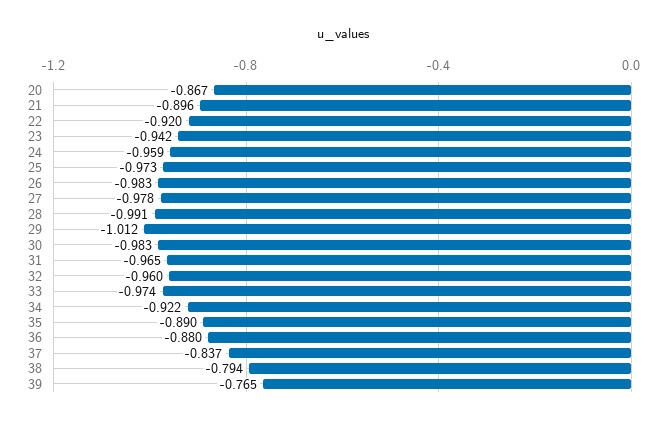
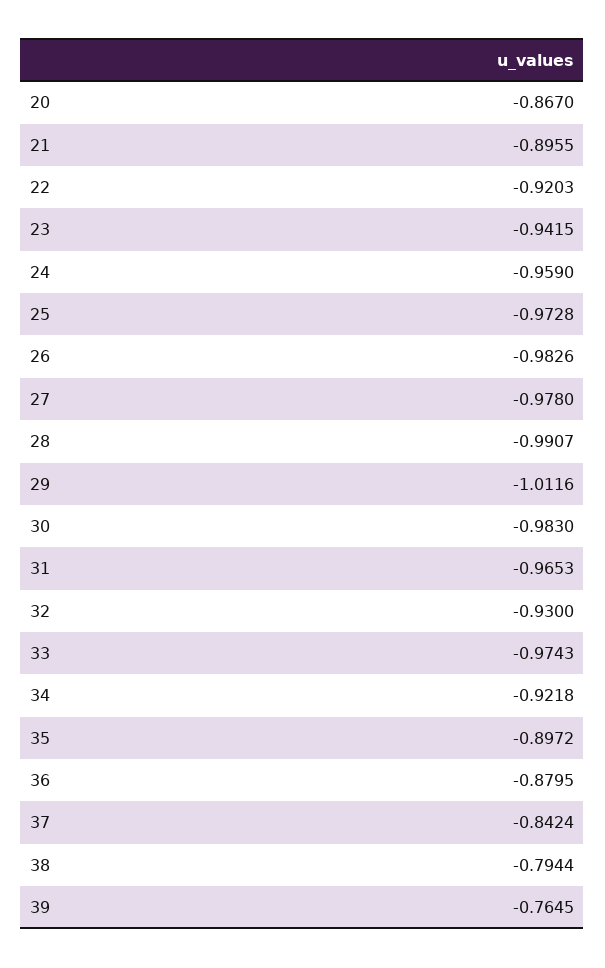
  {
    "20": -0.867,
    "21": -0.8955,
    "22": -0.9203,
    "23": -0.9415,
    "24": -0.959,
    "25": -0.9728,
    "26": -0.9826,
    "27": -0.978,
    "28": -0.9907,
    "29": -1.0116,
    "30": -0.983,
    "31": -0.9653,
-   "32": -0.96,
+   "32": -0.93,
    "33": -0.9743,
    "34": -0.9218,
-   "35": -0.89,
+   "35": -0.8972,
    "36": -0.8795,
-   "37": -0.837,
+   "37": -0.8424,
    "38": -0.7944,
    "39": -0.7645
  }

